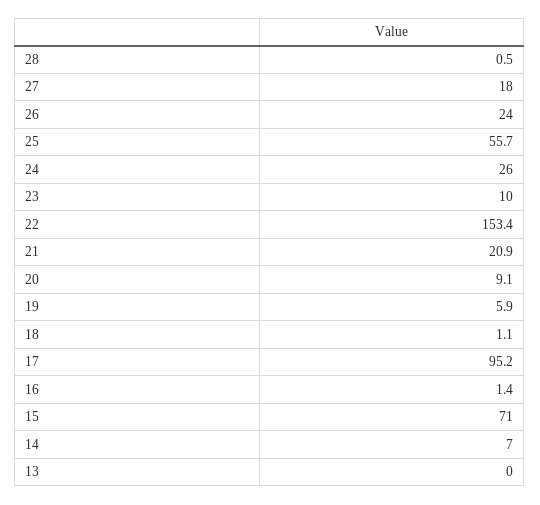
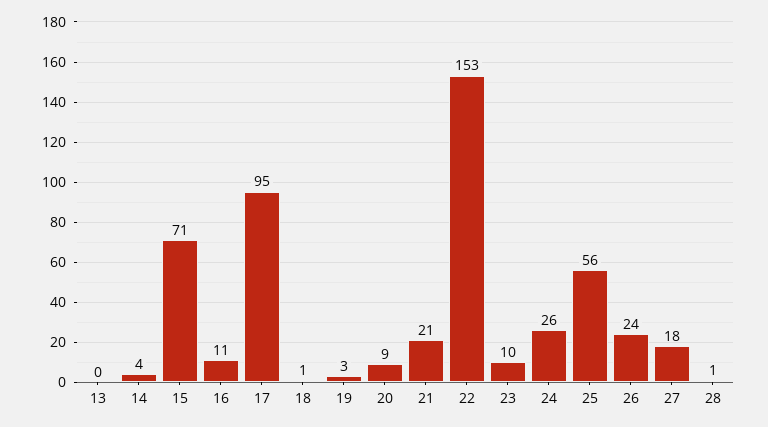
  {
    "28": 0.5,
    "27": 18,
    "26": 24,
    "25": 55.7,
    "24": 26,
    "23": 10,
    "22": 153.4,
    "21": 20.9,
    "20": 9.1,
-   "19": 5.9,
+   "19": 3,
    "18": 1.1,
    "17": 95.2,
-   "16": 1.4,
+   "16": 11,
    "15": 71,
-   "14": 7,
+   "14": 4,
    "13": 0
  }

